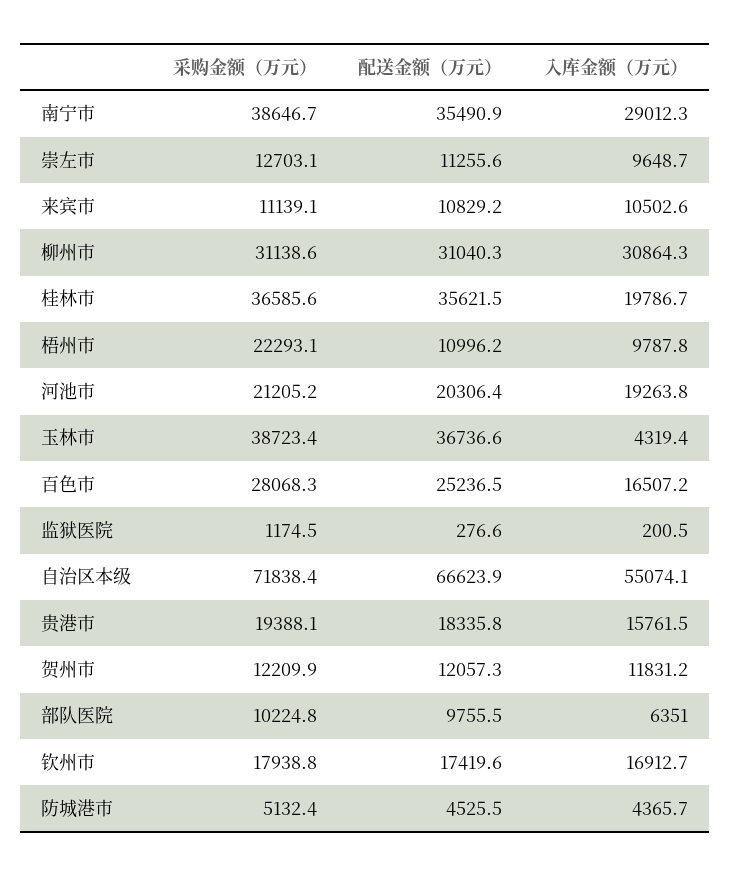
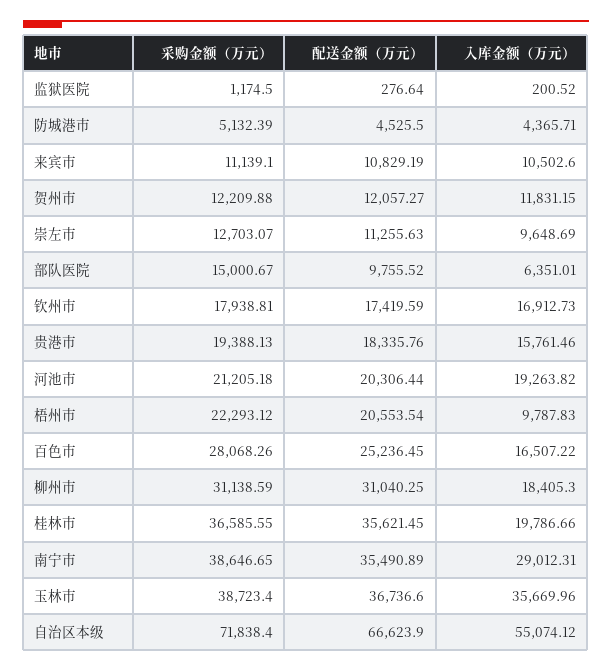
  {
    "采购金额（万元）": {
      "南宁市": 38646.65,
      "崇左市": 12703.07,
      "来宾市": 11139.1,
      "柳州市": 31138.59,
      "桂林市": 36585.55,
      "梧州市": 22293.12,
      "河池市": 21205.18,
      "玉林市": 38723.4,
      "百色市": 28068.26,
      "监狱医院": 1174.5,
      "自治区本级": 71838.4,
      "贵港市": 19388.13,
      "贺州市": 12209.88,
-     "部队医院": 10224.8,
+     "部队医院": 15000.67,
      "钦州市": 17938.81,
      "防城港市": 5132.39
    },
    "配送金额（万元）": {
      "南宁市": 35490.89,
      "崇左市": 11255.63,
      "来宾市": 10829.19,
      "柳州市": 31040.25,
      "桂林市": 35621.45,
-     "梧州市": 10996.2,
+     "梧州市": 20553.54,
      "河池市": 20306.44,
      "玉林市": 36736.6,
      "百色市": 25236.45,
      "监狱医院": 276.64,
      "自治区本级": 66623.9,
      "贵港市": 18335.76,
      "贺州市": 12057.27,
      "部队医院": 9755.52,
      "钦州市": 17419.59,
      "防城港市": 4525.5
    },
    "入库金额（万元）": {
      "南宁市": 29012.31,
      "崇左市": 9648.69,
      "来宾市": 10502.6,
-     "柳州市": 30864.3,
+     "柳州市": 18405.3,
      "桂林市": 19786.66,
      "梧州市": 9787.83,
      "河池市": 19263.82,
-     "玉林市": 4319.4,
+     "玉林市": 35669.96,
      "百色市": 16507.22,
      "监狱医院": 200.52,
      "自治区本级": 55074.12,
      "贵港市": 15761.46,
      "贺州市": 11831.15,
      "部队医院": 6351.01,
      "钦州市": 16912.73,
      "防城港市": 4365.71
    }
  }

